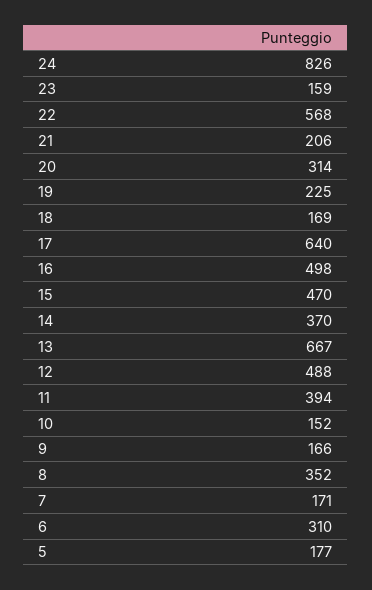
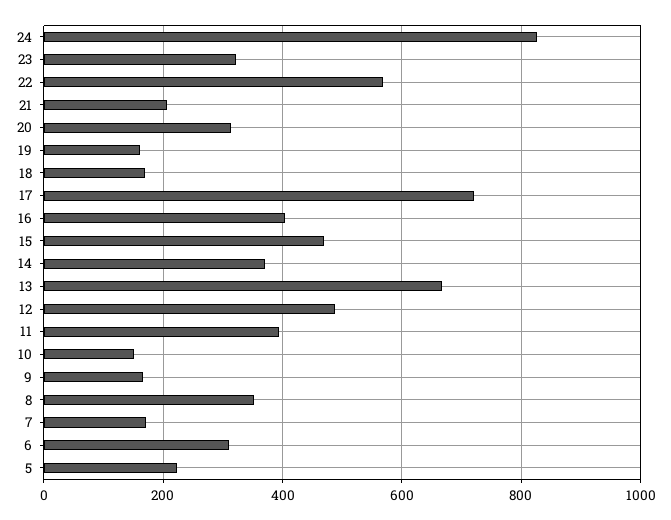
  {
    "24": 826,
-   "23": 159,
+   "23": 320,
    "22": 568,
    "21": 206,
    "20": 314,
-   "19": 225,
+   "19": 160,
    "18": 169,
-   "17": 640,
+   "17": 720,
-   "16": 498,
+   "16": 400,
    "15": 470,
    "14": 370,
    "13": 667,
    "12": 488,
    "11": 394,
    "10": 152,
    "9": 166,
    "8": 352,
    "7": 171,
    "6": 310,
-   "5": 177
+   "5": 220
  }

